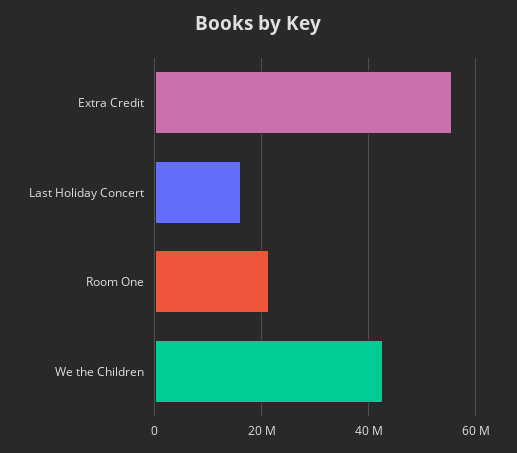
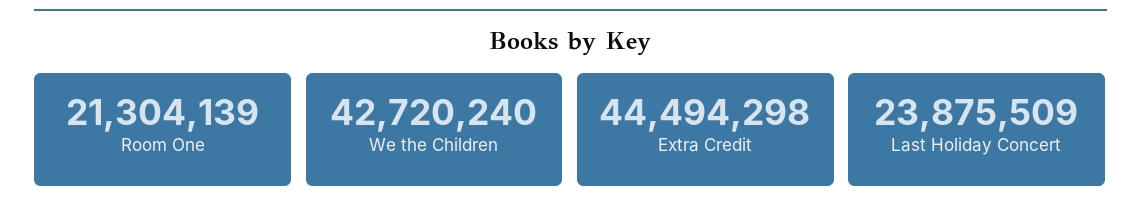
  {
-   "Extra Credit": 56000000,
+   "Extra Credit": 44494298,
-   "Last Holiday Concert": 16000000,
+   "Last Holiday Concert": 23875509,
    "Room One": 21304139,
    "We the Children": 42720240
  }

